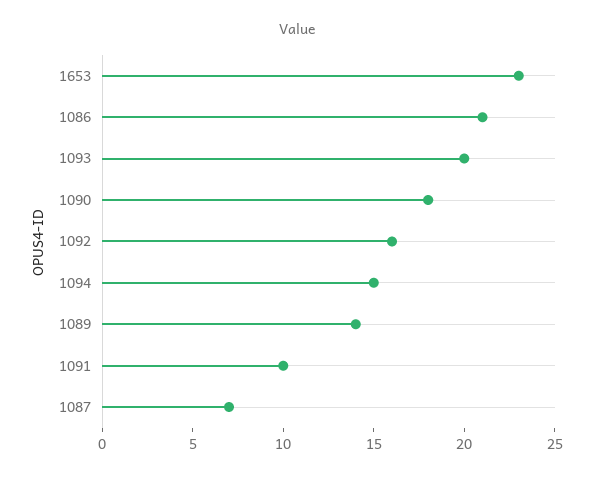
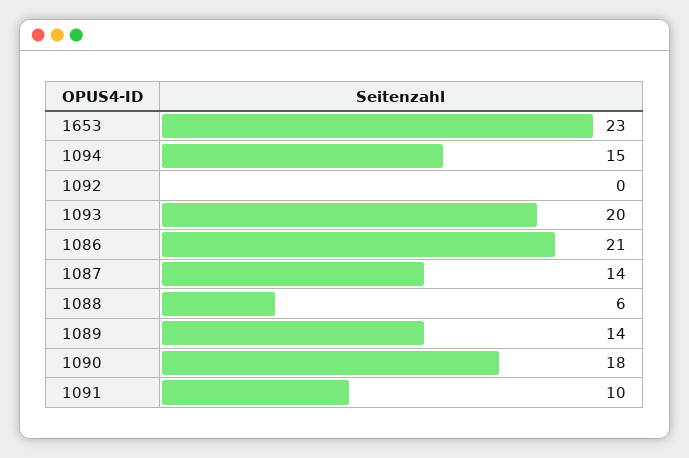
  {
    "1653": 23,
    "1086": 21,
    "1093": 20,
    "1090": 18,
-   "1092": 16,
+   "1092": 0,
    "1094": 15,
    "1089": 14,
    "1091": 10,
-   "1087": 7
+   "1087": 14,
+   "1088": 6
  }

